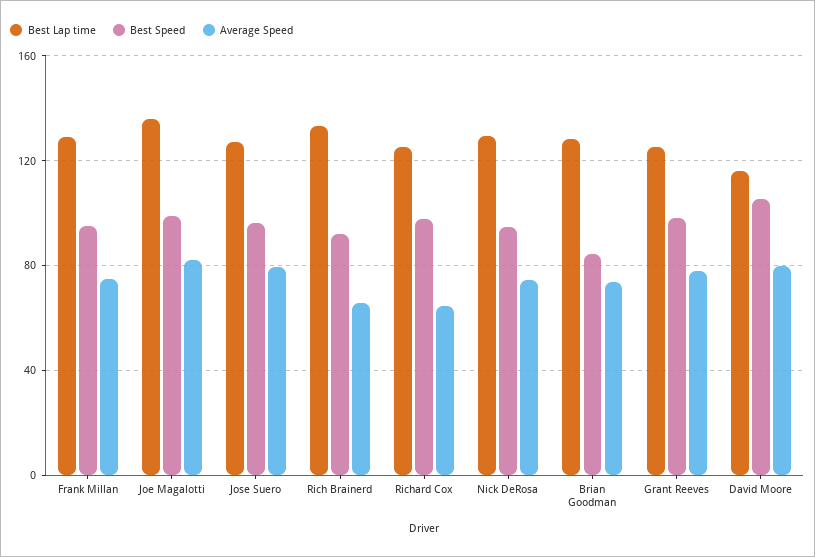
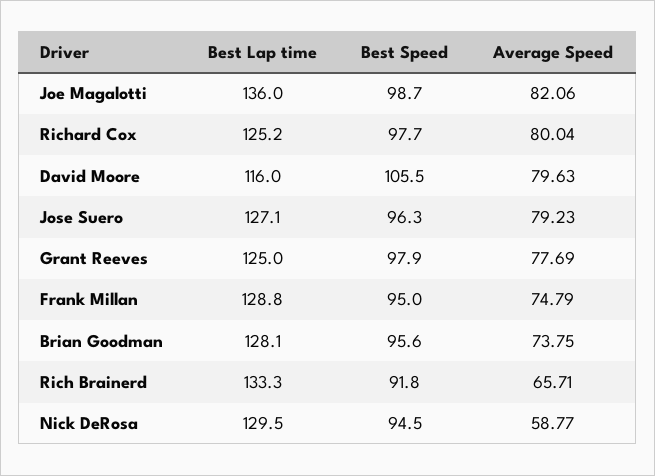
  {
    "Best Lap time": {
      "Frank Millan": 128.8,
      "Joe Magalotti": 136,
      "Jose Suero": 127.1,
      "Rich Brainerd": 133.3,
      "Richard Cox": 125.2,
      "Nick DeRosa": 129.5,
      "Brian Goodman": 128.1,
      "Grant Reeves": 125,
      "David Moore": 116
    },
    "Best Speed": {
      "Frank Millan": 95,
      "Joe Magalotti": 98.7,
      "Jose Suero": 96.3,
      "Rich Brainerd": 91.8,
      "Richard Cox": 97.7,
      "Nick DeRosa": 94.5,
-     "Brian Goodman": 85,
+     "Brian Goodman": 95.6,
      "Grant Reeves": 97.9,
      "David Moore": 105.5
    },
    "Average Speed": {
      "Frank Millan": 74.79,
      "Joe Magalotti": 82.06,
      "Jose Suero": 79.23,
      "Rich Brainerd": 65.71,
-     "Richard Cox": 65,
+     "Richard Cox": 80.04,
-     "Nick DeRosa": 75,
+     "Nick DeRosa": 58.77,
      "Brian Goodman": 73.75,
      "Grant Reeves": 77.69,
      "David Moore": 79.63
    }
  }

